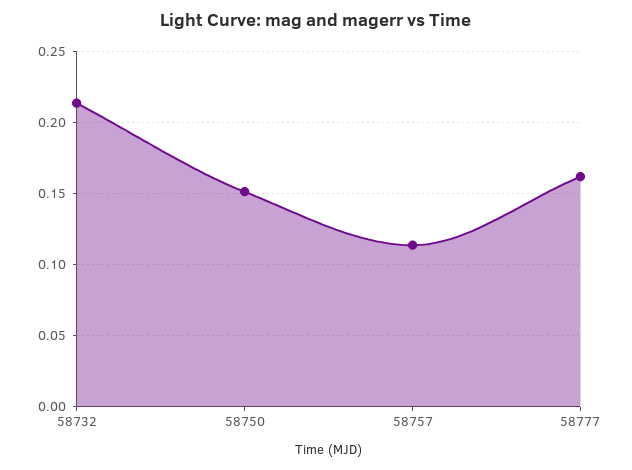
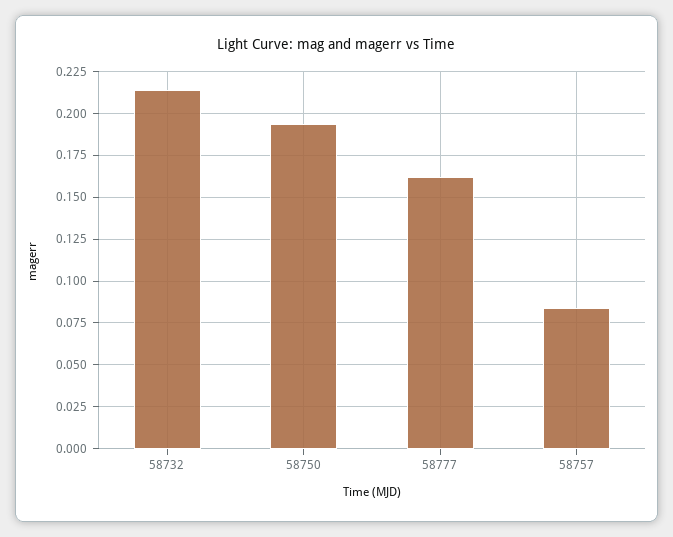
  {
    "58732": 0.215,
-   "58750": 0.15,
+   "58750": 0.195,
-   "58757": 0.115,
+   "58757": 0.085,
    "58777": 0.16
  }

